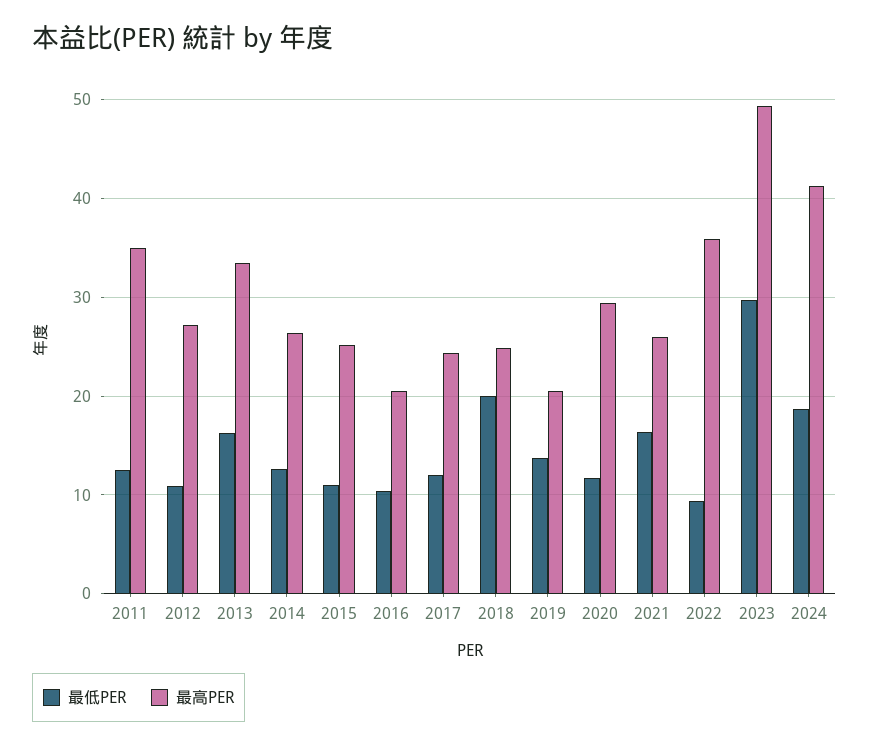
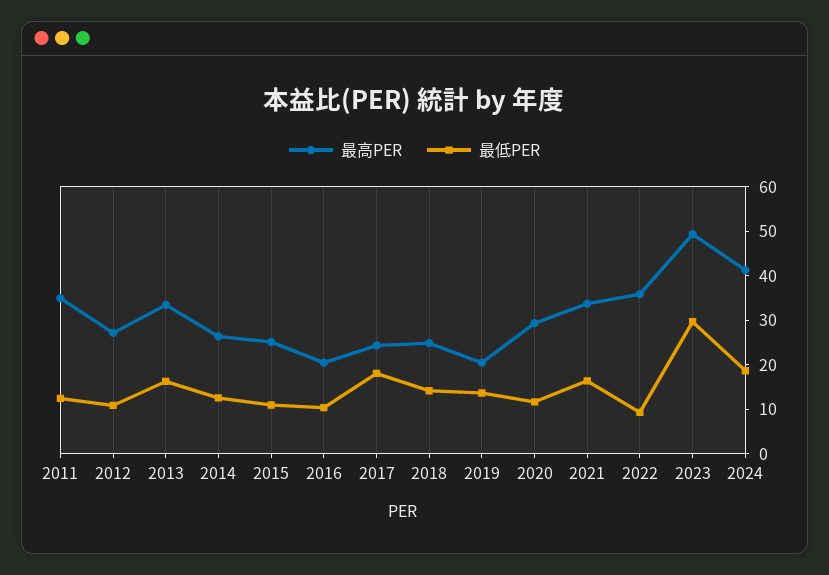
  {
    "最低PER": {
      "2011": 13,
      "2012": 11,
      "2013": 16,
      "2014": 13,
      "2015": 11,
      "2016": 10,
-     "2017": 12,
+     "2017": 18,
-     "2018": 20,
+     "2018": 14,
      "2019": 14,
      "2020": 12,
      "2021": 16,
      "2022": 9,
      "2023": 30,
      "2024": 19
    },
    "最高PER": {
      "2011": 35,
      "2012": 27,
      "2013": 34,
      "2014": 26,
      "2015": 25,
      "2016": 21,
      "2017": 24,
      "2018": 25,
      "2019": 21,
      "2020": 29,
-     "2021": 26,
+     "2021": 34,
      "2022": 36,
      "2023": 49,
      "2024": 41
    }
  }

